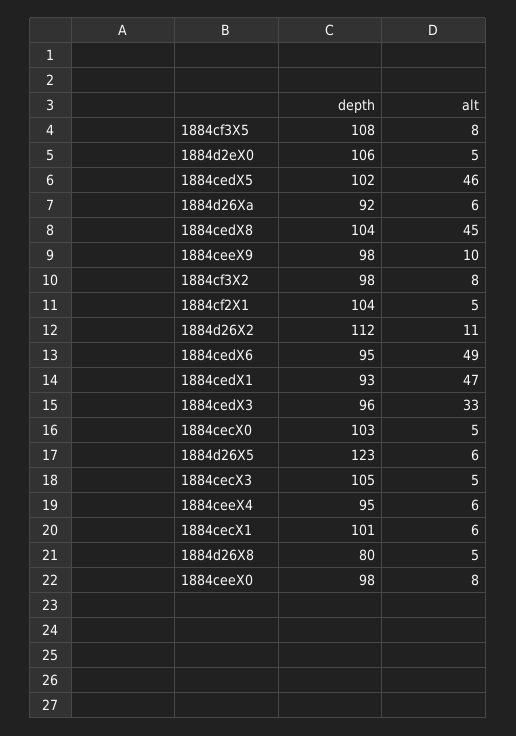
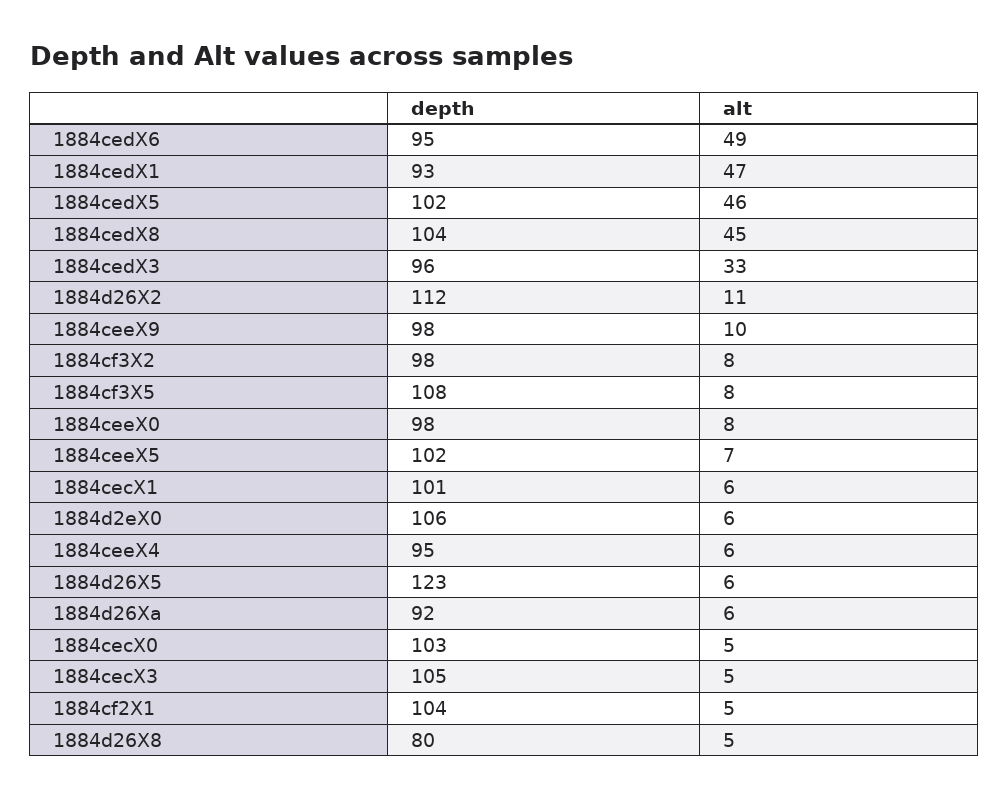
  {
    "depth": {
      "1884cf3X5": 108,
      "1884d2eX0": 106,
      "1884cedX5": 102,
      "1884d26Xa": 92,
      "1884cedX8": 104,
      "1884ceeX9": 98,
      "1884cf3X2": 98,
      "1884cf2X1": 104,
      "1884d26X2": 112,
      "1884cedX6": 95,
      "1884cedX1": 93,
      "1884cedX3": 96,
      "1884cecX0": 103,
      "1884d26X5": 123,
      "1884cecX3": 105,
      "1884ceeX4": 95,
      "1884cecX1": 101,
      "1884d26X8": 80,
-     "1884ceeX0": 98
+     "1884ceeX0": 98,
+     "1884ceeX5": 102
    },
    "alt": {
      "1884cf3X5": 8,
-     "1884d2eX0": 5,
+     "1884d2eX0": 6,
      "1884cedX5": 46,
      "1884d26Xa": 6,
      "1884cedX8": 45,
      "1884ceeX9": 10,
      "1884cf3X2": 8,
      "1884cf2X1": 5,
      "1884d26X2": 11,
      "1884cedX6": 49,
      "1884cedX1": 47,
      "1884cedX3": 33,
      "1884cecX0": 5,
      "1884d26X5": 6,
      "1884cecX3": 5,
      "1884ceeX4": 6,
      "1884cecX1": 6,
      "1884d26X8": 5,
-     "1884ceeX0": 8
+     "1884ceeX0": 8,
+     "1884ceeX5": 7
    }
  }

